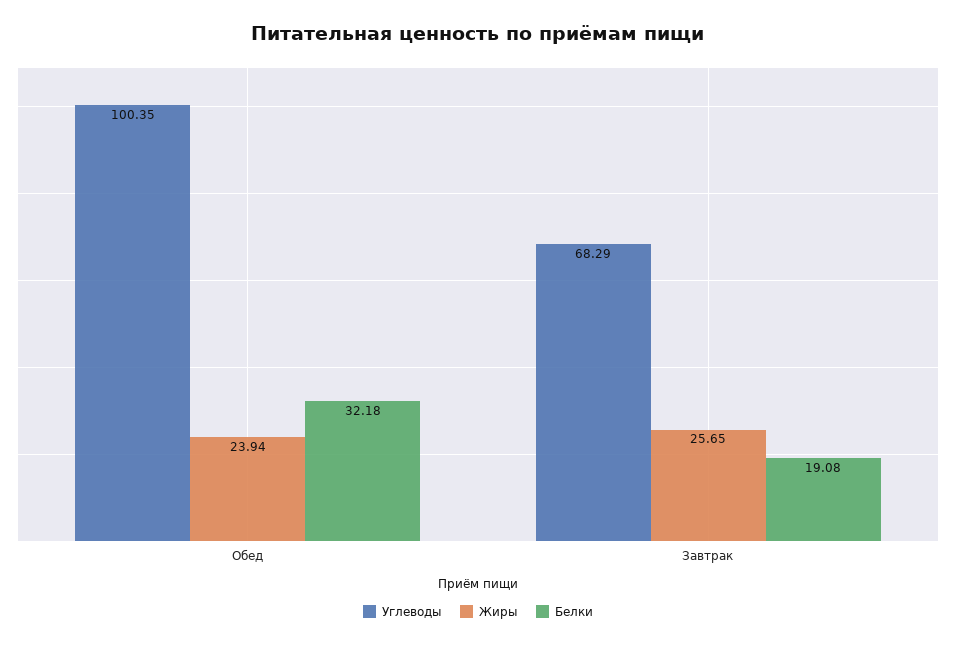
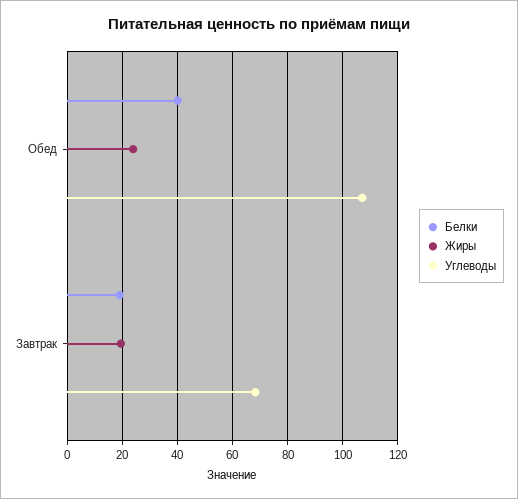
  {
    "Углеводы": {
-     "Обед": 100.35,
+     "Обед": 107.5,
      "Завтрак": 68.29
    },
    "Жиры": {
      "Обед": 23.94,
-     "Завтрак": 25.65
+     "Завтрак": 20
    },
    "Белки": {
-     "Обед": 32.18,
+     "Обед": 40,
      "Завтрак": 19.08
    }
  }

